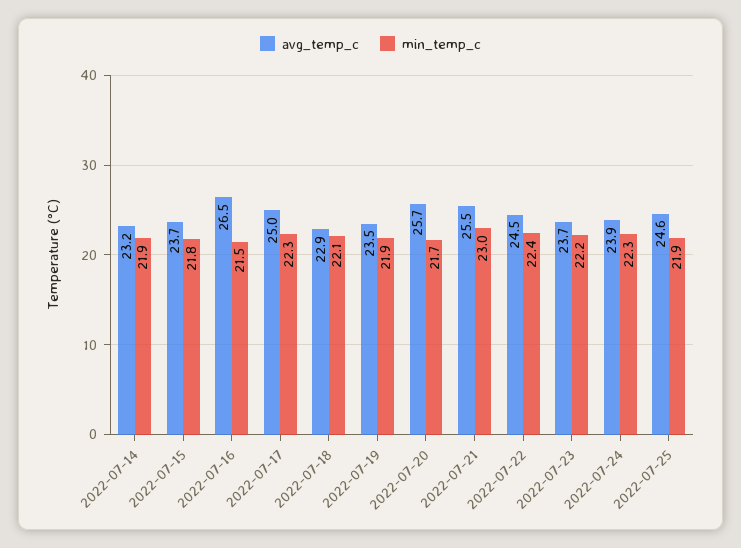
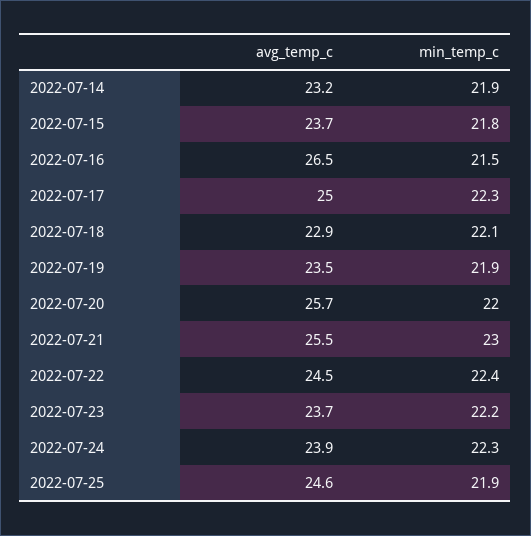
  {
    "avg_temp_c": {
      "2022-07-14": 23.2,
      "2022-07-15": 23.7,
      "2022-07-16": 26.5,
      "2022-07-17": 25,
      "2022-07-18": 22.9,
      "2022-07-19": 23.5,
      "2022-07-20": 25.7,
      "2022-07-21": 25.5,
      "2022-07-22": 24.5,
      "2022-07-23": 23.7,
      "2022-07-24": 23.9,
      "2022-07-25": 24.6
    },
    "min_temp_c": {
      "2022-07-14": 21.9,
      "2022-07-15": 21.8,
      "2022-07-16": 21.5,
      "2022-07-17": 22.3,
      "2022-07-18": 22.1,
      "2022-07-19": 21.9,
-     "2022-07-20": 21.7,
+     "2022-07-20": 22,
      "2022-07-21": 23,
      "2022-07-22": 22.4,
      "2022-07-23": 22.2,
      "2022-07-24": 22.3,
      "2022-07-25": 21.9
    }
  }

